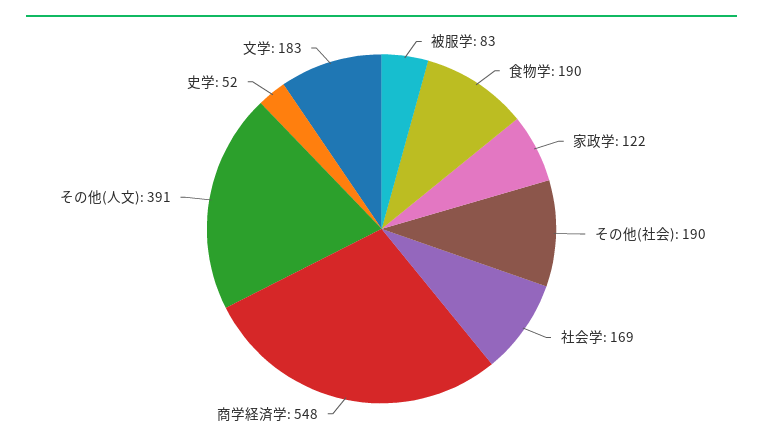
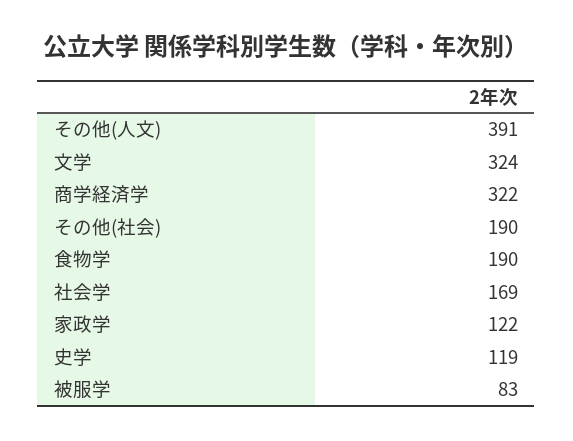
  {
    "被服学": 83,
    "食物学": 190,
    "家政学": 122,
    "その他(社会)": 190,
    "社会学": 169,
-   "商学経済学": 548,
+   "商学経済学": 322,
    "その他(人文)": 391,
-   "史学": 52,
+   "史学": 119,
-   "文学": 183
+   "文学": 324
  }

